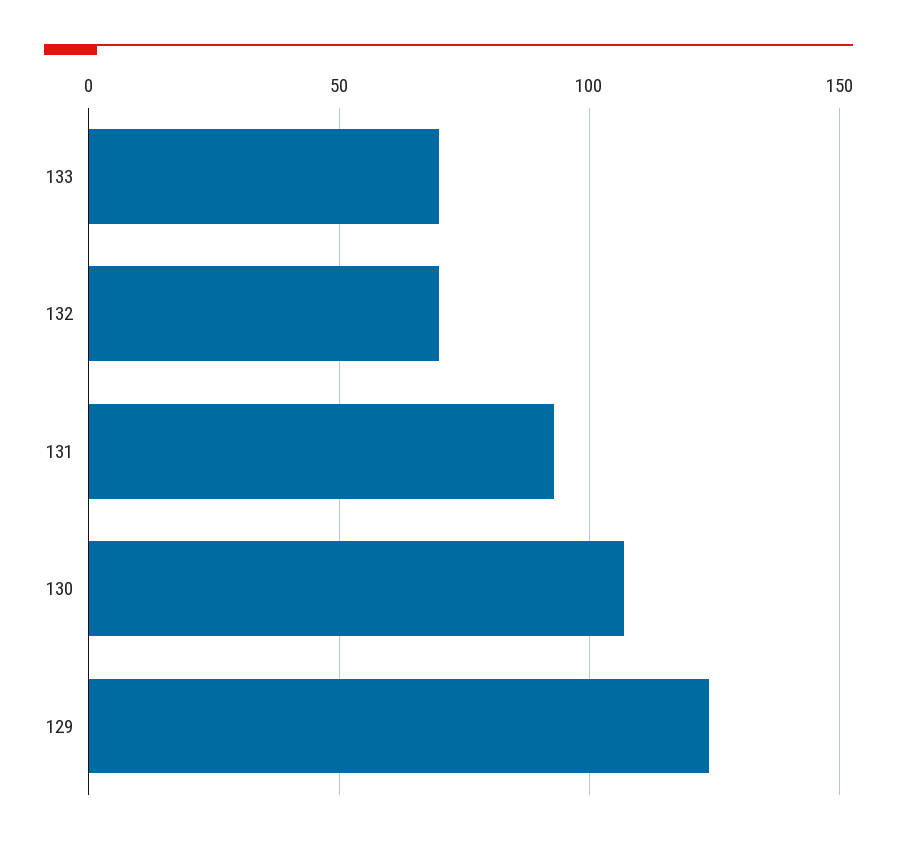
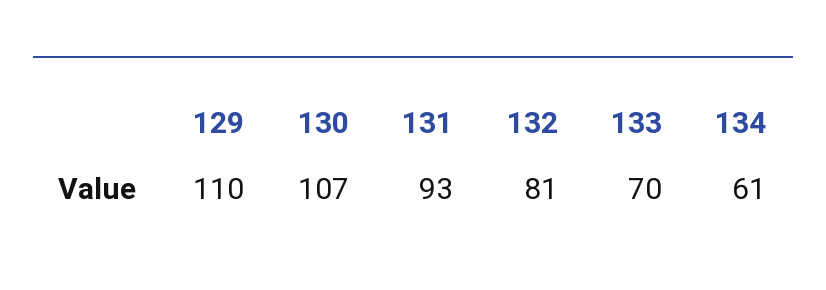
  {
    "133": 70,
-   "132": 70,
+   "132": 81,
    "131": 93,
    "130": 107,
-   "129": 125
+   "129": 110,
+   "134": 61
  }

